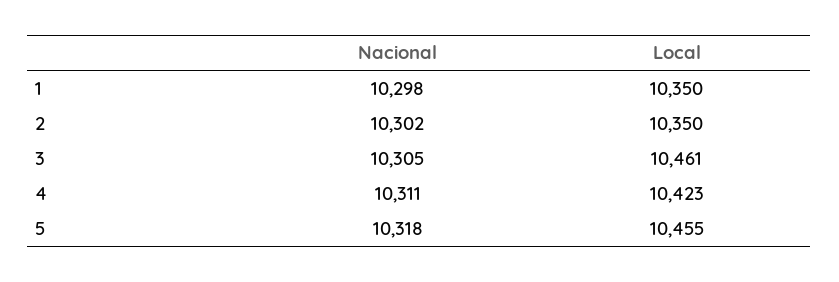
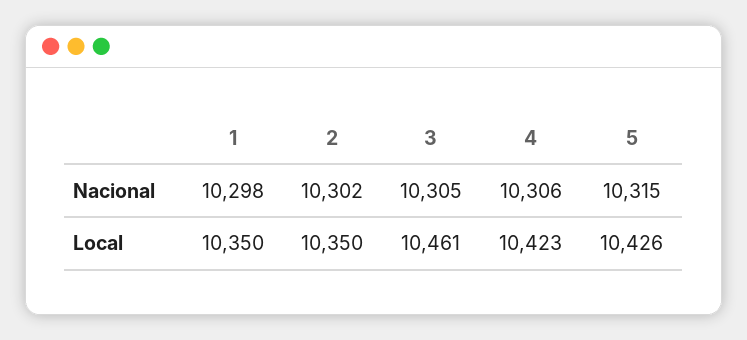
  {
    "Nacional": {
      "1": 10298,
      "2": 10302,
      "3": 10305,
-     "4": 10311,
+     "4": 10306,
-     "5": 10318
+     "5": 10315
    },
    "Local": {
      "1": 10350,
      "2": 10350,
      "3": 10461,
      "4": 10423,
-     "5": 10455
+     "5": 10426
    }
  }

